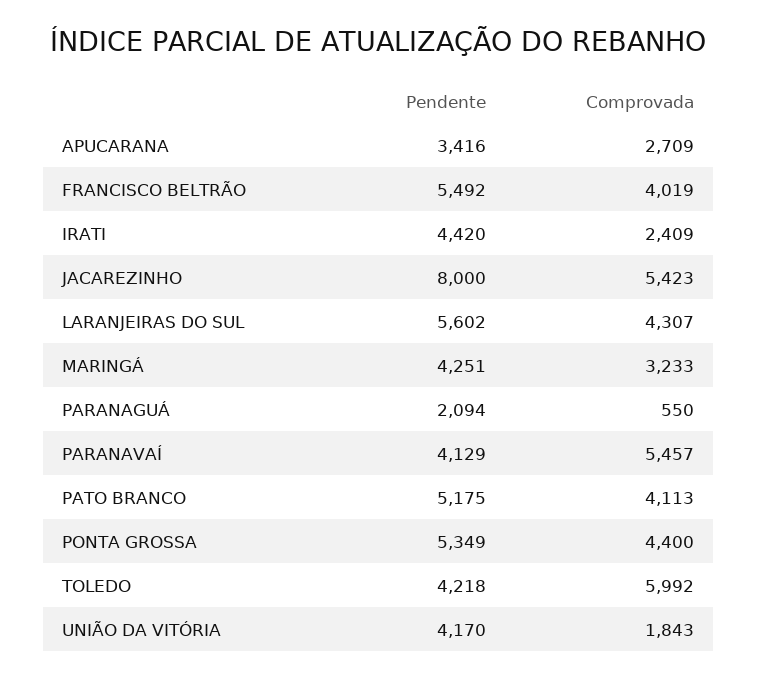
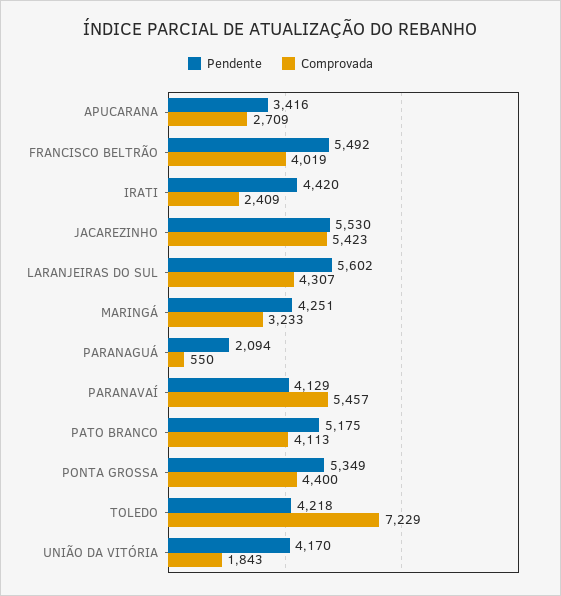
  {
    "Pendente": {
      "APUCARANA": 3416,
      "FRANCISCO BELTRÃO": 5492,
      "IRATI": 4420,
-     "JACAREZINHO": 8000,
+     "JACAREZINHO": 5530,
      "LARANJEIRAS DO SUL": 5602,
      "MARINGÁ": 4251,
      "PARANAGUÁ": 2094,
      "PARANAVAÍ": 4129,
      "PATO BRANCO": 5175,
      "PONTA GROSSA": 5349,
      "TOLEDO": 4218,
      "UNIÃO DA VITÓRIA": 4170
    },
    "Comprovada": {
      "APUCARANA": 2709,
      "FRANCISCO BELTRÃO": 4019,
      "IRATI": 2409,
      "JACAREZINHO": 5423,
      "LARANJEIRAS DO SUL": 4307,
      "MARINGÁ": 3233,
      "PARANAGUÁ": 550,
      "PARANAVAÍ": 5457,
      "PATO BRANCO": 4113,
      "PONTA GROSSA": 4400,
-     "TOLEDO": 5992,
+     "TOLEDO": 7229,
      "UNIÃO DA VITÓRIA": 1843
    }
  }

